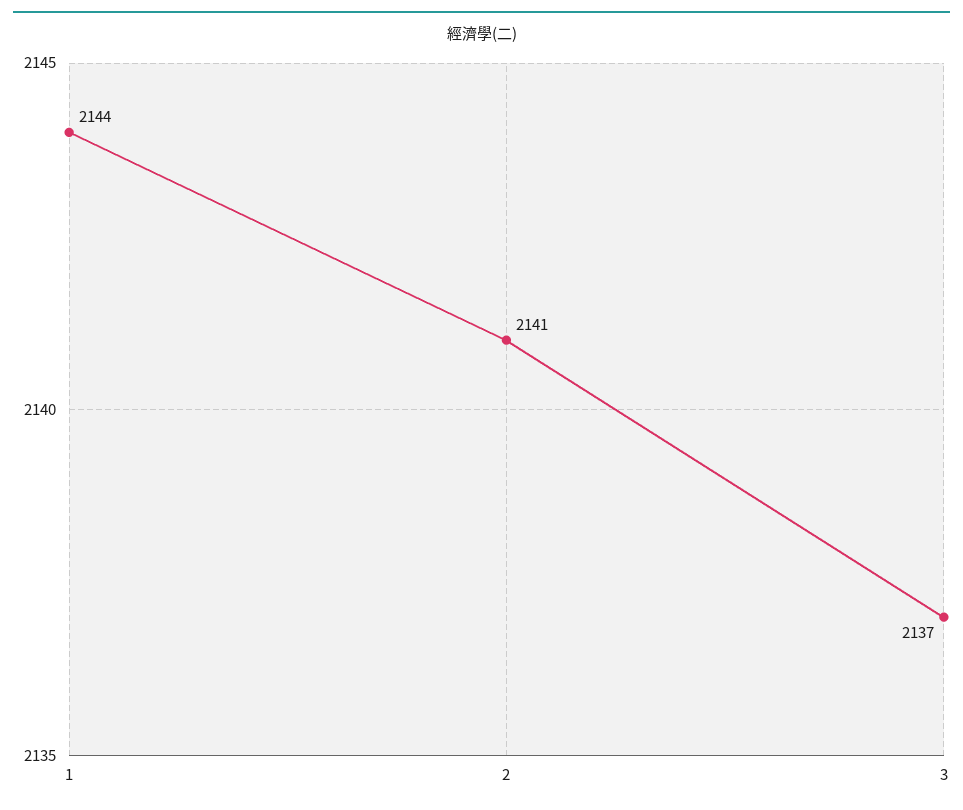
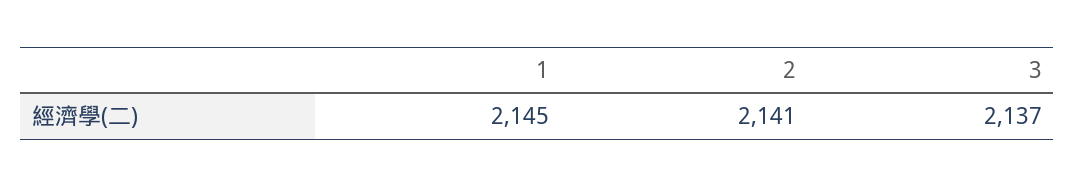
  {
-   "1": 2144,
+   "1": 2145,
    "2": 2141,
    "3": 2137
  }

